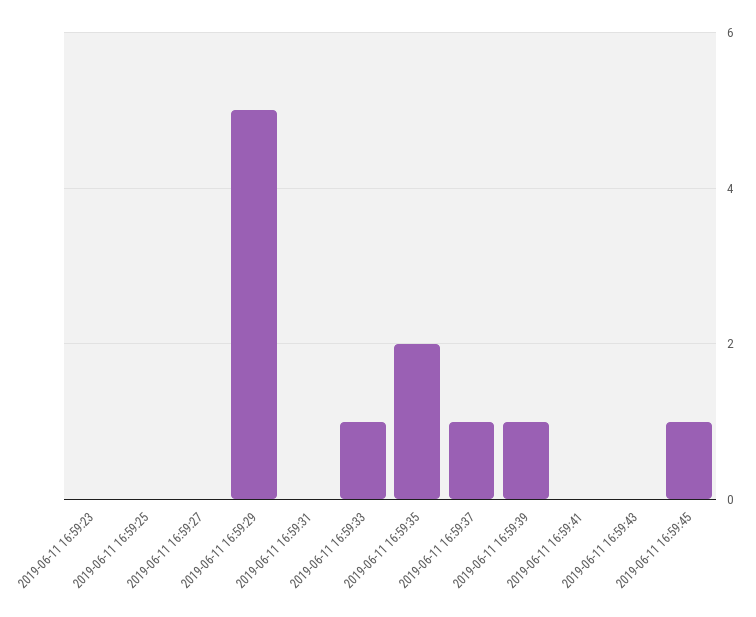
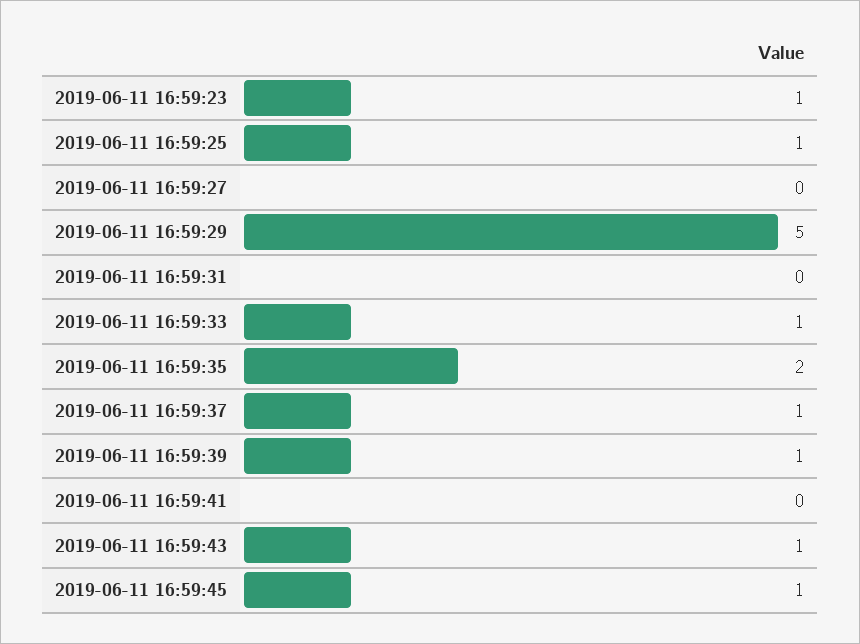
  {
-   "2019-06-11 16:59:23": 0,
+   "2019-06-11 16:59:23": 1,
-   "2019-06-11 16:59:25": 0,
+   "2019-06-11 16:59:25": 1,
    "2019-06-11 16:59:27": 0,
    "2019-06-11 16:59:29": 5,
    "2019-06-11 16:59:31": 0,
    "2019-06-11 16:59:33": 1,
    "2019-06-11 16:59:35": 2,
    "2019-06-11 16:59:37": 1,
    "2019-06-11 16:59:39": 1,
    "2019-06-11 16:59:41": 0,
-   "2019-06-11 16:59:43": 0,
+   "2019-06-11 16:59:43": 1,
    "2019-06-11 16:59:45": 1
  }

